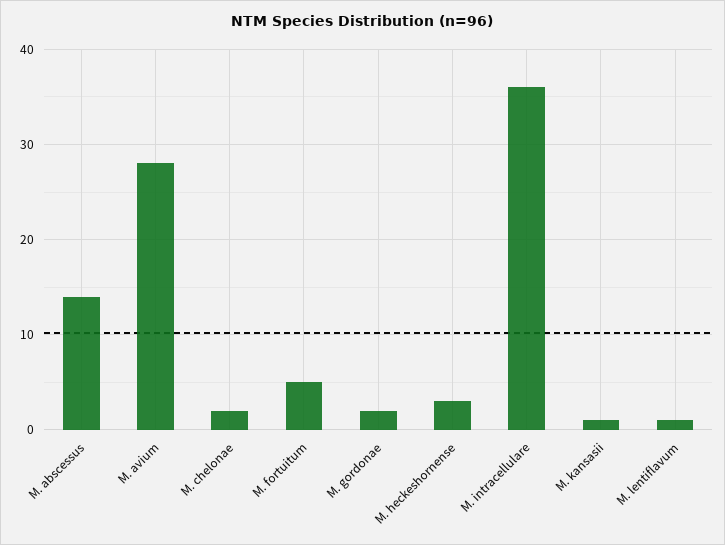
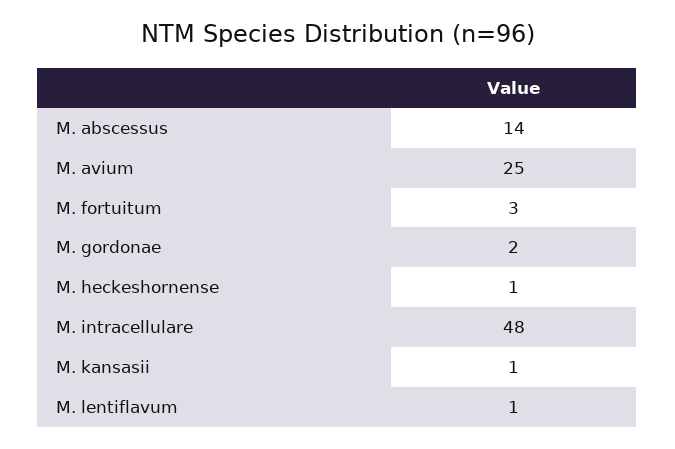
  {
    "M. abscessus": 14,
-   "M. avium": 28,
+   "M. avium": 25,
-   "M. chelonae": 2,
-   "M. fortuitum": 5,
+   "M. fortuitum": 3,
    "M. gordonae": 2,
-   "M. heckeshornense": 3,
+   "M. heckeshornense": 1,
-   "M. intracellulare": 36,
+   "M. intracellulare": 48,
    "M. kansasii": 1,
    "M. lentiflavum": 1
  }

